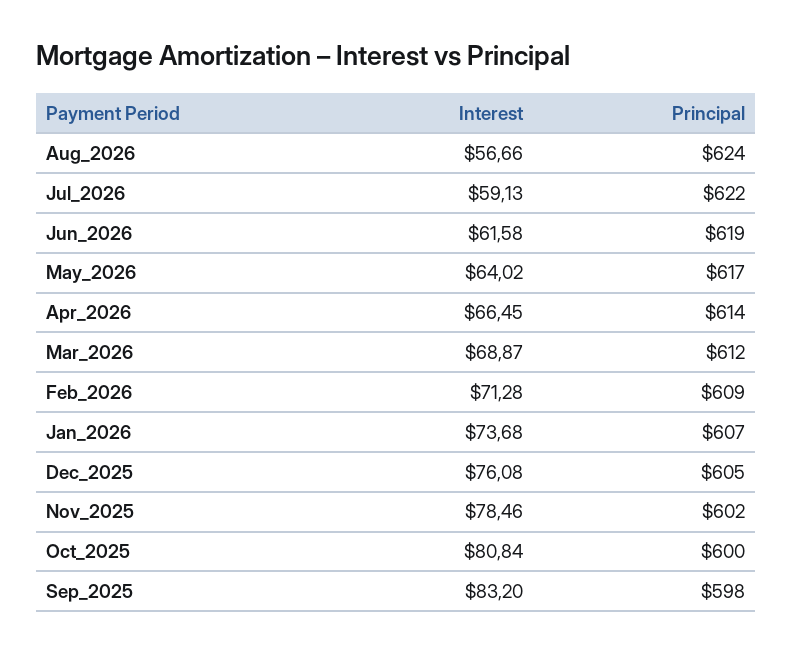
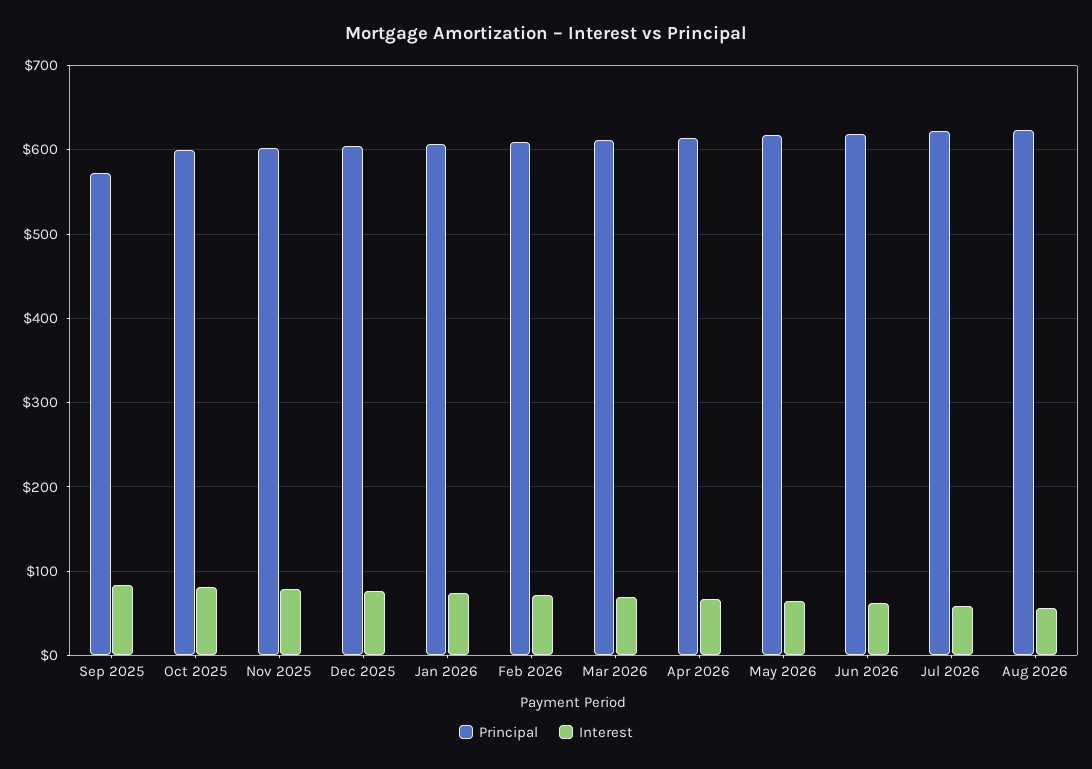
  {
    "Interest": {
      "Aug_2026": 56.66,
      "Jul_2026": 59.13,
      "Jun_2026": 61.58,
      "May_2026": 64.02,
      "Apr_2026": 66.45,
      "Mar_2026": 68.87,
      "Feb_2026": 71.28,
      "Jan_2026": 73.68,
      "Dec_2025": 76.08,
      "Nov_2025": 78.46,
      "Oct_2025": 80.84,
      "Sep_2025": 83.2
    },
    "Principal": {
      "Aug_2026": 624,
      "Jul_2026": 622,
      "Jun_2026": 619,
      "May_2026": 617,
      "Apr_2026": 614,
      "Mar_2026": 612,
      "Feb_2026": 609,
      "Jan_2026": 607,
      "Dec_2025": 605,
      "Nov_2025": 602,
      "Oct_2025": 600,
-     "Sep_2025": 598
+     "Sep_2025": 570
    }
  }

